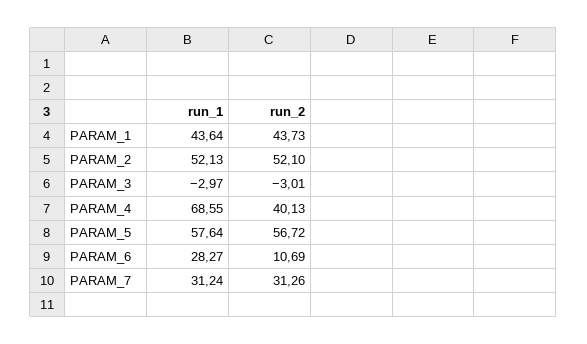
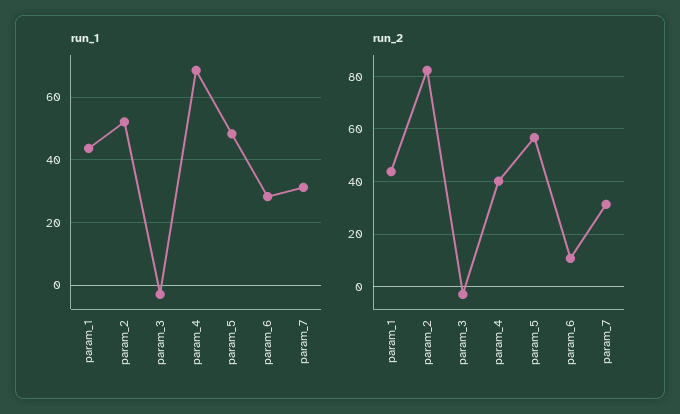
  {
    "run_1": {
      "PARAM_1": 43.64,
      "PARAM_2": 52.13,
      "PARAM_3": -2.97,
      "PARAM_4": 68.55,
-     "PARAM_5": 57.64,
+     "PARAM_5": 48,
      "PARAM_6": 28.27,
      "PARAM_7": 31.24
    },
    "run_2": {
      "PARAM_1": 43.73,
-     "PARAM_2": 52.1,
+     "PARAM_2": 82.5,
      "PARAM_3": -3.01,
      "PARAM_4": 40.13,
      "PARAM_5": 56.72,
      "PARAM_6": 10.69,
      "PARAM_7": 31.26
    }
  }

